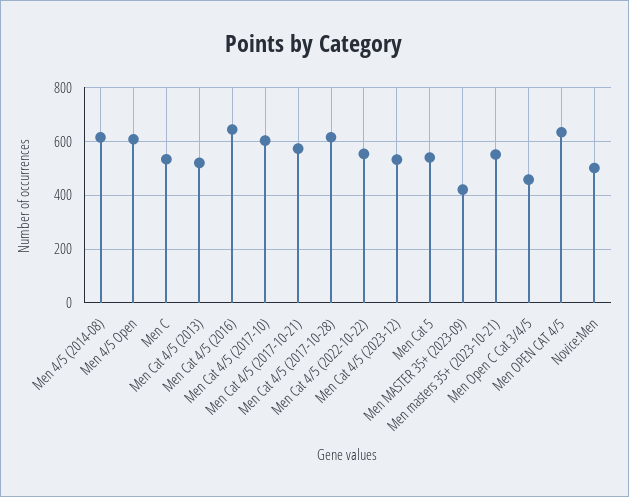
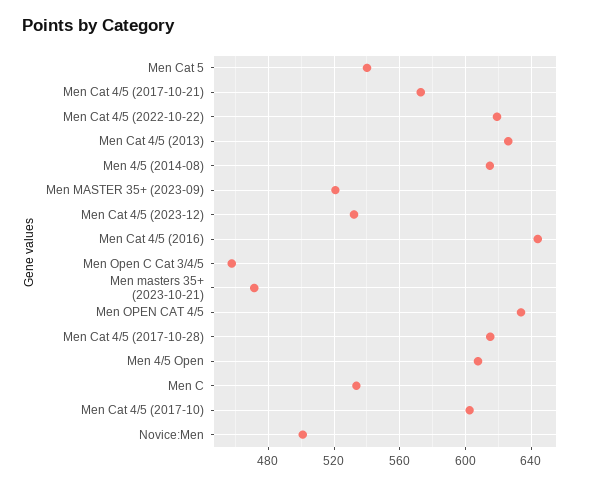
  {
    "Men 4/5 (2014-08)": 615,
    "Men 4/5 Open": 610,
    "Men C": 535,
-   "Men Cat 4/5 (2013)": 525,
+   "Men Cat 4/5 (2013)": 625,
    "Men Cat 4/5 (2016)": 645,
    "Men Cat 4/5 (2017-10)": 605,
    "Men Cat 4/5 (2017-10-21)": 575,
    "Men Cat 4/5 (2017-10-28)": 615,
-   "Men Cat 4/5 (2022-10-22)": 550,
+   "Men Cat 4/5 (2022-10-22)": 620,
    "Men Cat 4/5 (2023-12)": 530,
    "Men Cat 5": 540,
-   "Men MASTER 35+ (2023-09)": 425,
+   "Men MASTER 35+ (2023-09)": 520,
-   "Men masters 35+ (2023-10-21)": 550,
+   "Men masters 35+ (2023-10-21)": 470,
    "Men Open C Cat 3/4/5": 460,
    "Men OPEN CAT 4/5": 635,
    "Novice:Men": 500
  }

